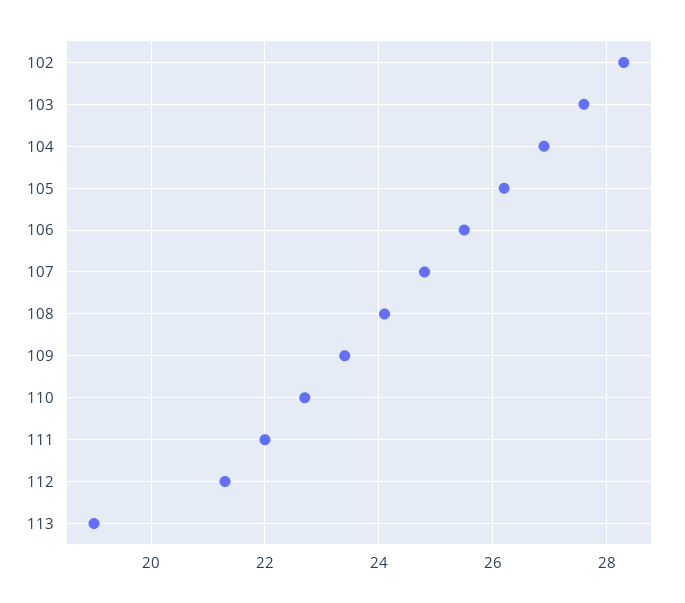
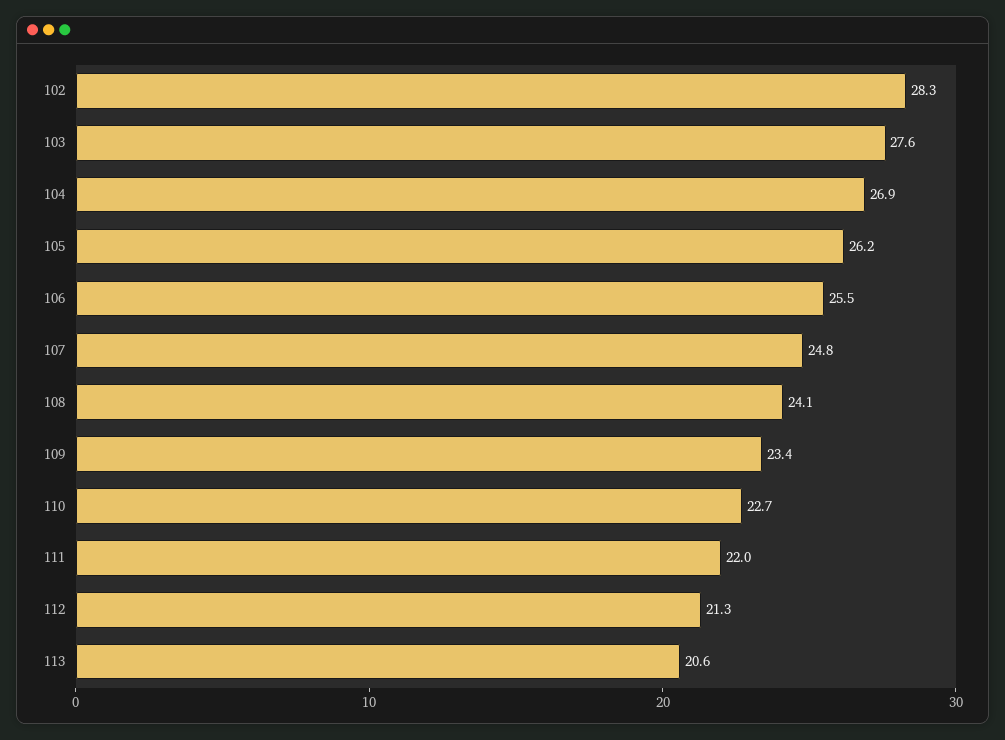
  {
    "102": 28.3,
    "103": 27.6,
    "104": 26.9,
    "105": 26.2,
    "106": 25.5,
    "107": 24.8,
    "108": 24.1,
    "109": 23.4,
    "110": 22.7,
    "111": 22,
    "112": 21.3,
-   "113": 19
+   "113": 20.6
  }

